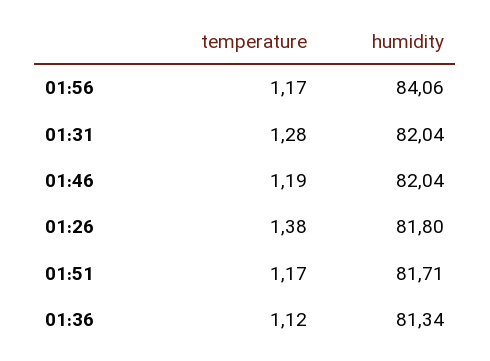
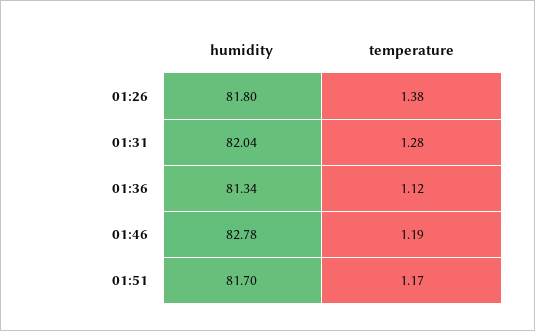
  {
    "temperature": {
-     "01:56": 1.17,
      "01:31": 1.28,
      "01:46": 1.19,
      "01:26": 1.38,
      "01:51": 1.17,
      "01:36": 1.12
    },
    "humidity": {
-     "01:56": 84.06,
      "01:31": 82.04,
-     "01:46": 82.04,
+     "01:46": 82.78,
      "01:26": 81.8,
-     "01:51": 81.71,
+     "01:51": 81.7,
      "01:36": 81.34
    }
  }

